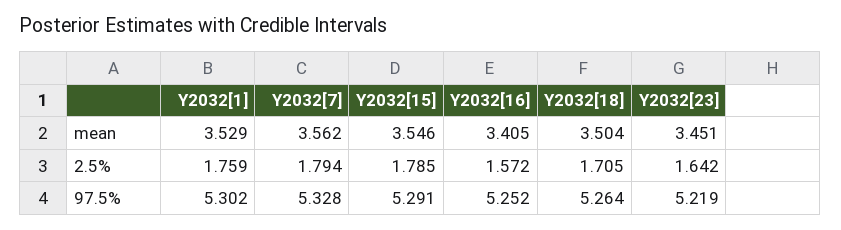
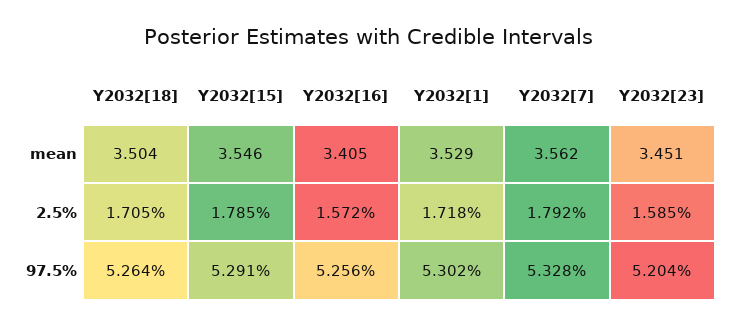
  {
    "Y2032[1]": {
      "mean": 3.529,
-     "2.5%": 1.759,
+     "2.5%": 1.718,
      "97.5%": 5.302
    },
    "Y2032[7]": {
      "mean": 3.562,
-     "2.5%": 1.794,
+     "2.5%": 1.792,
      "97.5%": 5.328
    },
    "Y2032[15]": {
      "mean": 3.546,
      "2.5%": 1.785,
      "97.5%": 5.291
    },
    "Y2032[16]": {
      "mean": 3.405,
      "2.5%": 1.572,
-     "97.5%": 5.252
+     "97.5%": 5.256
    },
    "Y2032[18]": {
      "mean": 3.504,
      "2.5%": 1.705,
      "97.5%": 5.264
    },
    "Y2032[23]": {
      "mean": 3.451,
-     "2.5%": 1.642,
+     "2.5%": 1.585,
-     "97.5%": 5.219
+     "97.5%": 5.204
    }
  }

